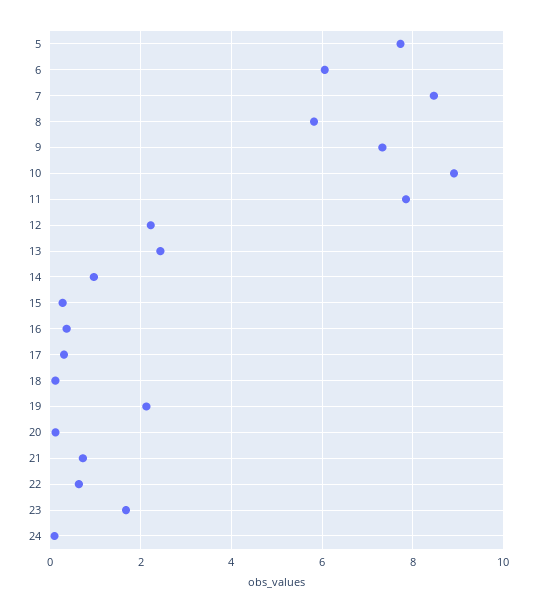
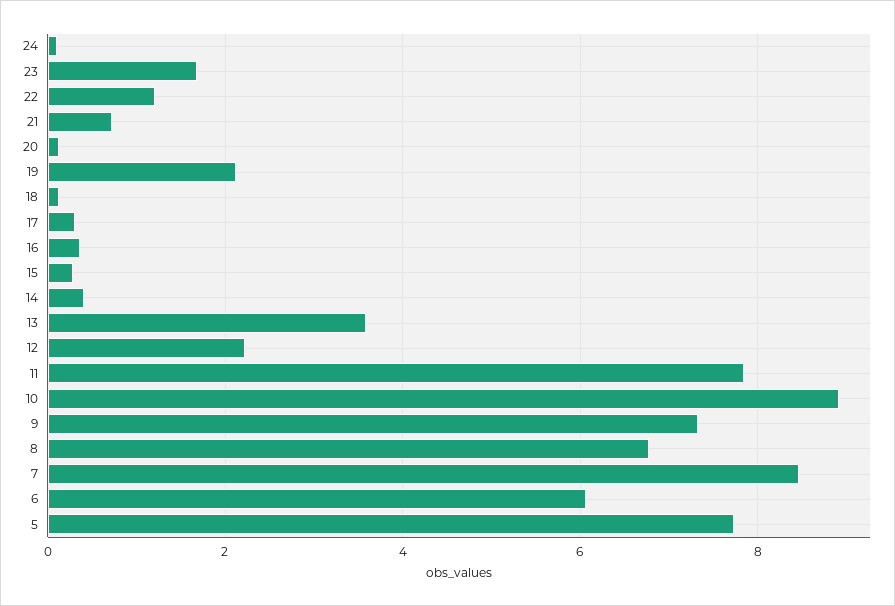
  {
    "5": 7.8,
    "6": 6,
    "7": 8.4,
-   "8": 5.8,
+   "8": 6.8,
    "9": 7.4,
    "10": 9,
    "11": 7.8,
    "12": 2.2,
-   "13": 2.4,
+   "13": 3.6,
-   "14": 1,
+   "14": 0.4,
    "15": 0.2,
    "16": 0.4,
    "17": 0.4,
    "18": 0.2,
    "19": 2.2,
    "20": 0.2,
    "21": 0.8,
-   "22": 0.6,
+   "22": 1.2,
    "23": 1.6,
    "24": 0.2
  }

